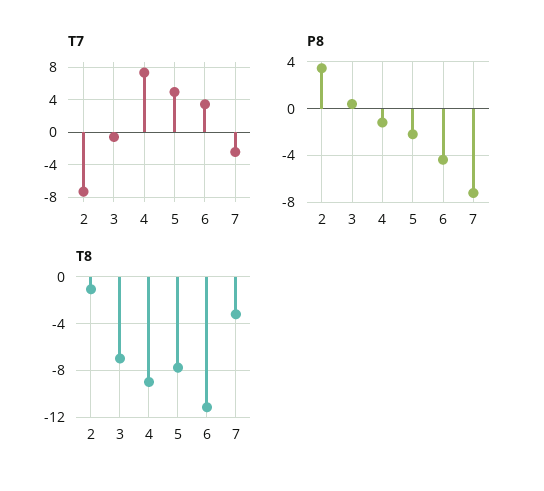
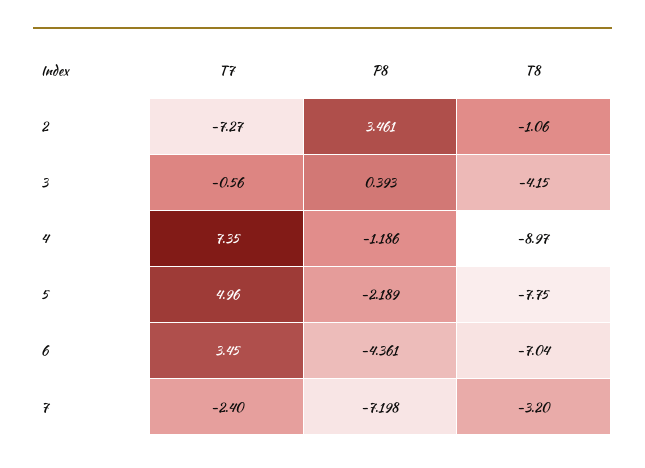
  {
    "T7": {
      "2": -7.27,
      "3": -0.56,
      "4": 7.35,
      "5": 4.96,
      "6": 3.45,
      "7": -2.4
    },
    "P8": {
      "2": 3.461,
      "3": 0.393,
      "4": -1.186,
      "5": -2.189,
      "6": -4.361,
      "7": -7.198
    },
    "T8": {
      "2": -1.06,
-     "3": -7,
+     "3": -4.15,
      "4": -8.97,
      "5": -7.75,
-     "6": -11,
+     "6": -7.04,
      "7": -3.2
    }
  }

